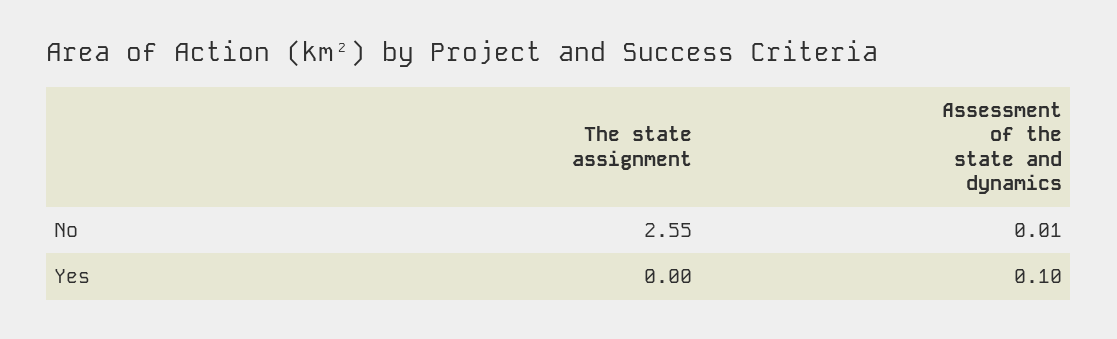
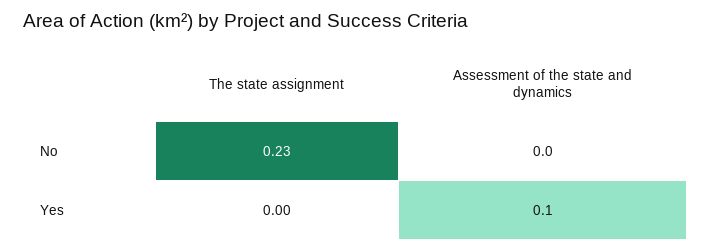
  {
    "The state assignment": {
-     "No": 2.55,
+     "No": 0.23,
      "Yes": 0
    },
    "Assessment of the state and dynamics": {
-     "No": 0.01,
+     "No": 0,
      "Yes": 0.1
    }
  }

